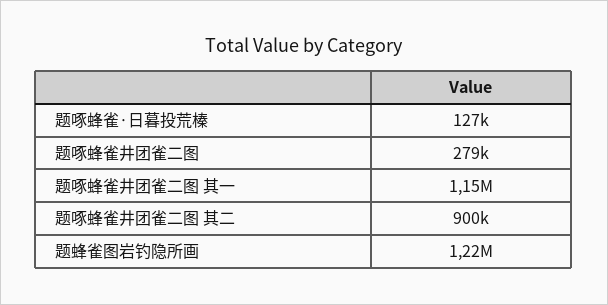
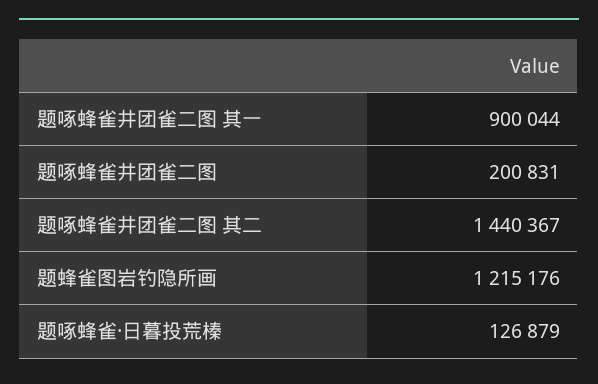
  {
    "题啄蜂雀·日暮投荒榛": 126879,
-   "题啄蜂雀井团雀二图": 279000,
+   "题啄蜂雀井团雀二图": 200831,
-   "题啄蜂雀井团雀二图 其一": 1150000,
+   "题啄蜂雀井团雀二图 其一": 900044,
-   "题啄蜂雀井团雀二图 其二": 900000,
+   "题啄蜂雀井团雀二图 其二": 1440367,
    "题蜂雀图岩钓隐所画": 1215176
  }

